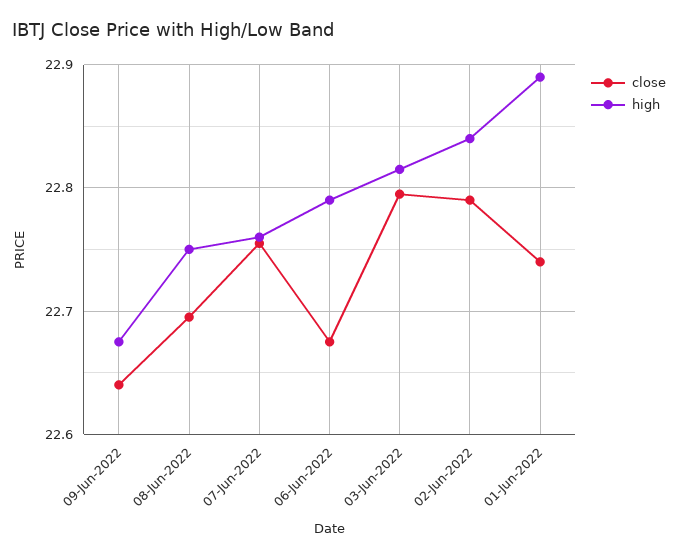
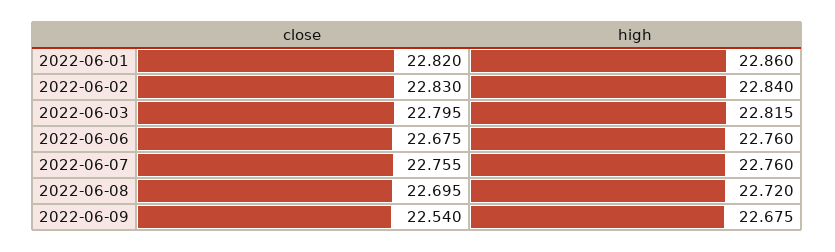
  {
    "close": {
-     "09-Jun-2022": 22.64,
+     "09-Jun-2022": 22.54,
      "08-Jun-2022": 22.695,
      "07-Jun-2022": 22.755,
      "06-Jun-2022": 22.675,
      "03-Jun-2022": 22.795,
-     "02-Jun-2022": 22.79,
+     "02-Jun-2022": 22.83,
-     "01-Jun-2022": 22.74
+     "01-Jun-2022": 22.82
    },
    "high": {
      "09-Jun-2022": 22.675,
-     "08-Jun-2022": 22.75,
+     "08-Jun-2022": 22.72,
      "07-Jun-2022": 22.76,
-     "06-Jun-2022": 22.79,
+     "06-Jun-2022": 22.76,
      "03-Jun-2022": 22.815,
      "02-Jun-2022": 22.84,
-     "01-Jun-2022": 22.89
+     "01-Jun-2022": 22.86
    }
  }

